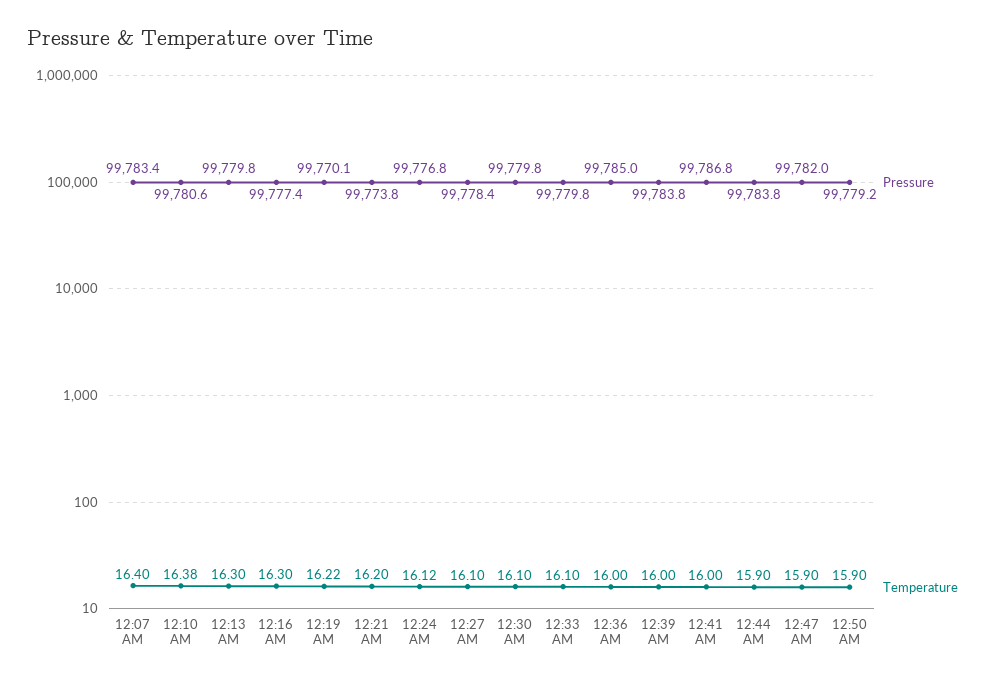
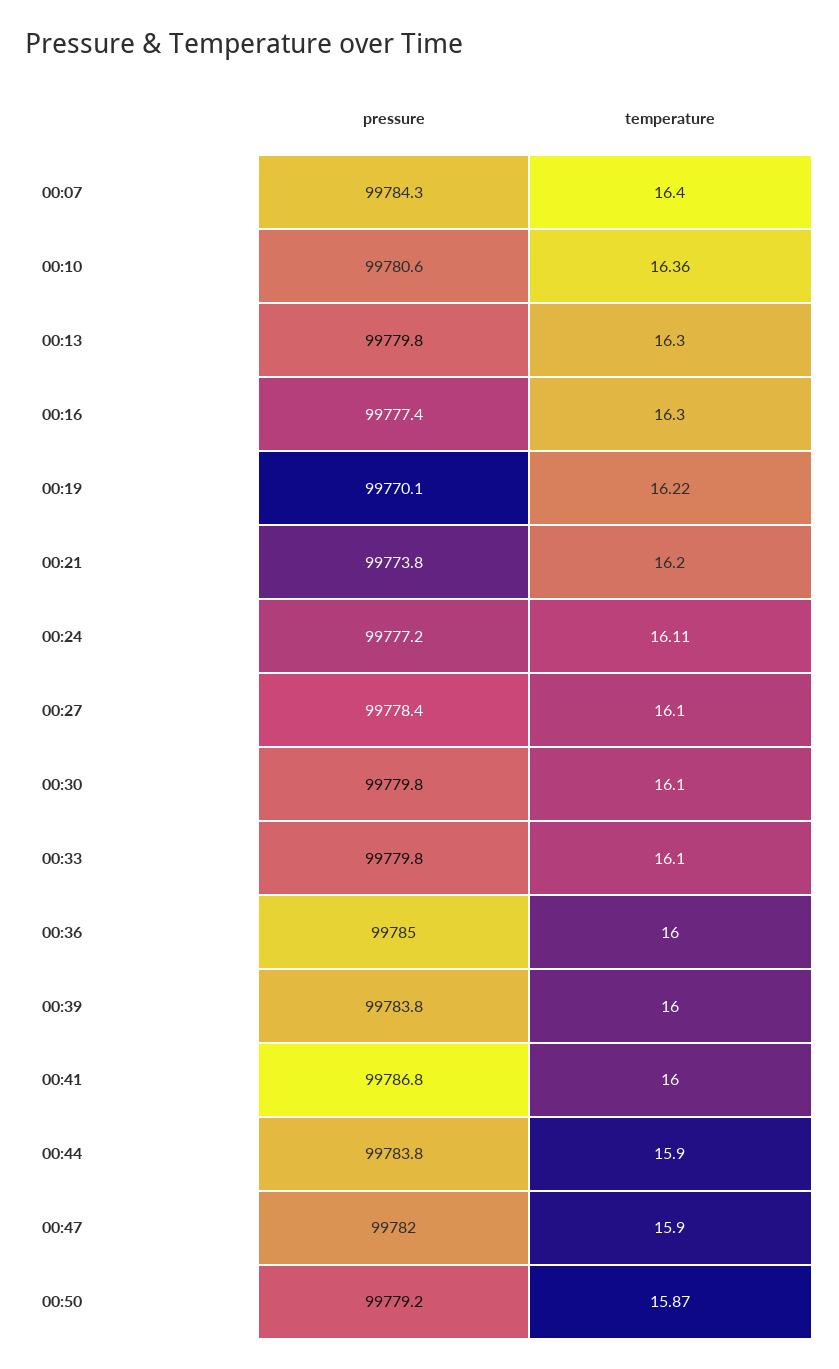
  {
    "Pressure": {
-     "12:07 AM": 99783.4,
+     "12:07 AM": 99784.3,
      "12:10 AM": 99780.6,
      "12:13 AM": 99779.8,
      "12:16 AM": 99777.4,
      "12:19 AM": 99770.1,
      "12:21 AM": 99773.8,
-     "12:24 AM": 99776.8,
+     "12:24 AM": 99777.2,
      "12:27 AM": 99778.4,
      "12:30 AM": 99779.8,
      "12:33 AM": 99779.8,
      "12:36 AM": 99785,
      "12:39 AM": 99783.8,
      "12:41 AM": 99786.8,
      "12:44 AM": 99783.8,
      "12:47 AM": 99782,
      "12:50 AM": 99779.2
    },
    "Temperature": {
      "12:07 AM": 16.4,
-     "12:10 AM": 16.38,
+     "12:10 AM": 16.36,
      "12:13 AM": 16.3,
      "12:16 AM": 16.3,
      "12:19 AM": 16.22,
      "12:21 AM": 16.2,
-     "12:24 AM": 16.12,
+     "12:24 AM": 16.11,
      "12:27 AM": 16.1,
      "12:30 AM": 16.1,
      "12:33 AM": 16.1,
      "12:36 AM": 16,
      "12:39 AM": 16,
      "12:41 AM": 16,
      "12:44 AM": 15.9,
      "12:47 AM": 15.9,
-     "12:50 AM": 15.9
+     "12:50 AM": 15.87
    }
  }

